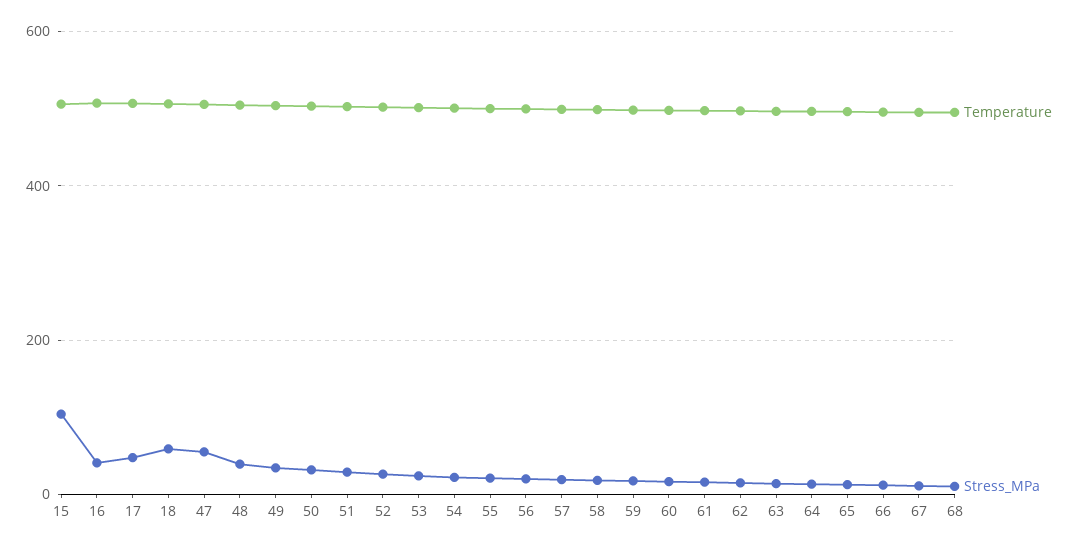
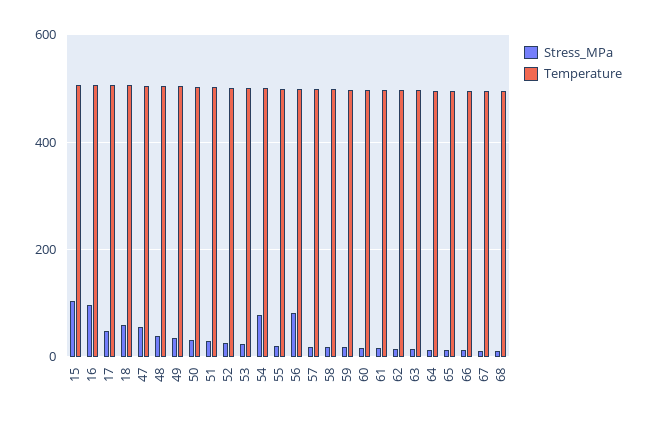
  {
    "Temperature": {
      "15": 500,
      "16": 500,
      "17": 500,
      "18": 500,
      "47": 500,
      "48": 500,
      "49": 500,
      "50": 500,
      "51": 500,
      "52": 500,
      "53": 500,
      "54": 500,
      "55": 500,
      "56": 500,
      "57": 500,
      "58": 500,
      "59": 500,
      "60": 500,
      "61": 500,
      "62": 500,
      "63": 500,
      "64": 500,
      "65": 500,
      "66": 500,
      "67": 500,
      "68": 500
    },
    "Stress_MPa": {
      "15": 100,
-     "16": 40,
+     "16": 100,
      "17": 40,
      "18": 60,
      "47": 60,
      "48": 40,
      "49": 40,
      "50": 40,
      "51": 20,
      "52": 20,
      "53": 20,
-     "54": 20,
+     "54": 80,
      "55": 20,
-     "56": 20,
+     "56": 80,
      "57": 20,
      "58": 20,
      "59": 20,
      "60": 20,
      "61": 20,
      "62": 20,
      "63": 20,
      "64": 20,
      "65": 20,
      "66": 20,
      "67": 20,
      "68": 20
    }
  }

